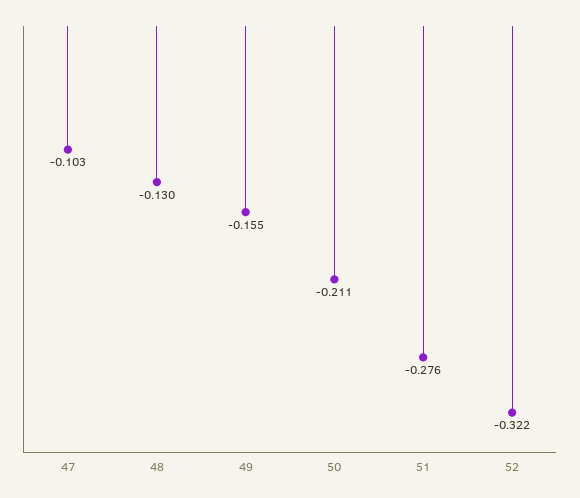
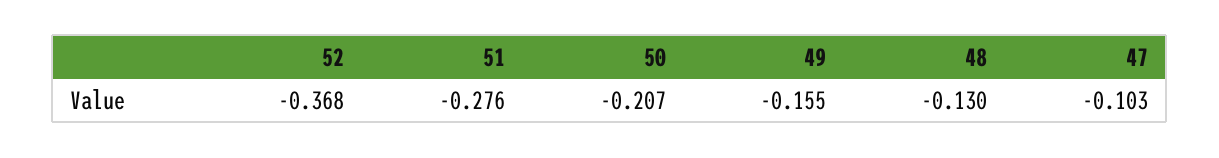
  {
    "47": -0.103,
    "48": -0.13,
    "49": -0.155,
-   "50": -0.211,
+   "50": -0.207,
    "51": -0.276,
-   "52": -0.322
+   "52": -0.368
  }

